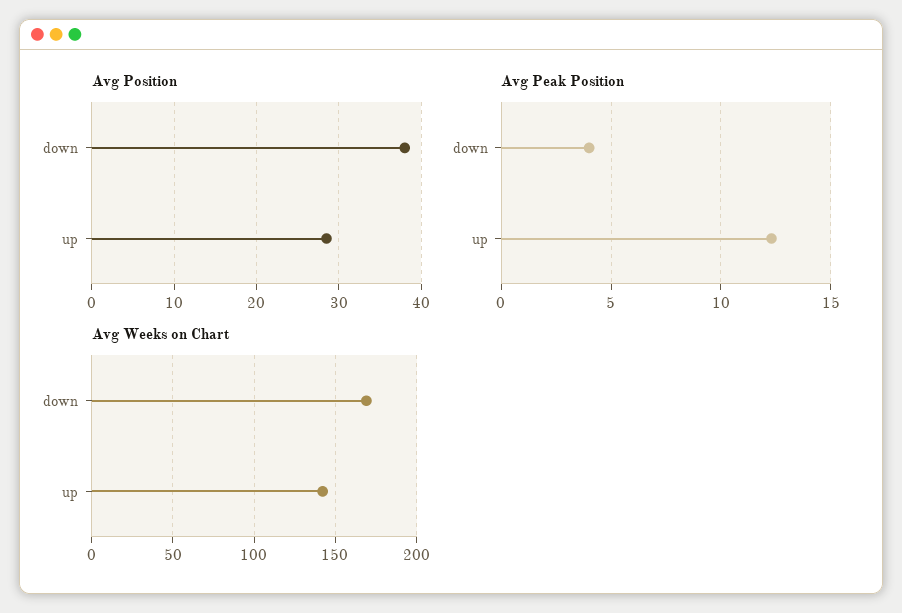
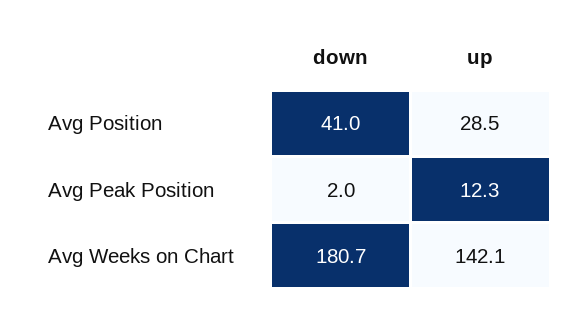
  {
    "Avg Position": {
-     "down": 38,
+     "down": 41,
      "up": 28.5
    },
    "Avg Peak Position": {
-     "down": 4,
+     "down": 2,
      "up": 12.3
    },
    "Avg Weeks on Chart": {
-     "down": 170,
+     "down": 180.7,
      "up": 142.1
    }
  }

